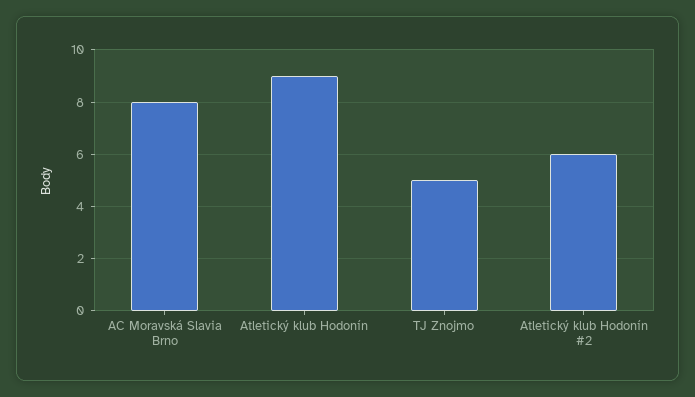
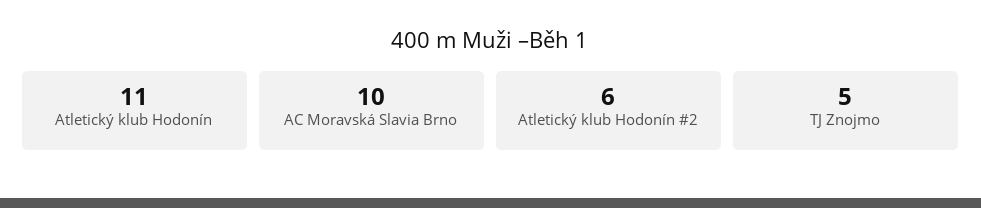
  {
-   "AC Moravská Slavia Brno": 8,
+   "AC Moravská Slavia Brno": 10,
-   "Atletický klub Hodonín": 9,
+   "Atletický klub Hodonín": 11,
    "TJ Znojmo": 5,
    "Atletický klub Hodonín #2": 6
  }

